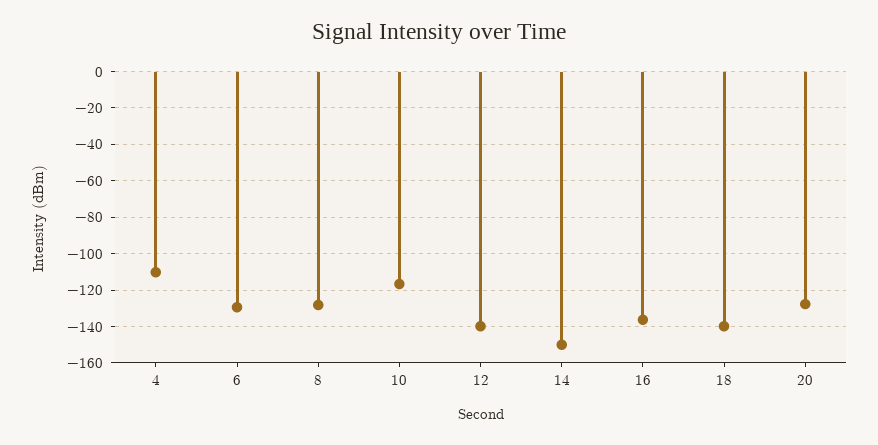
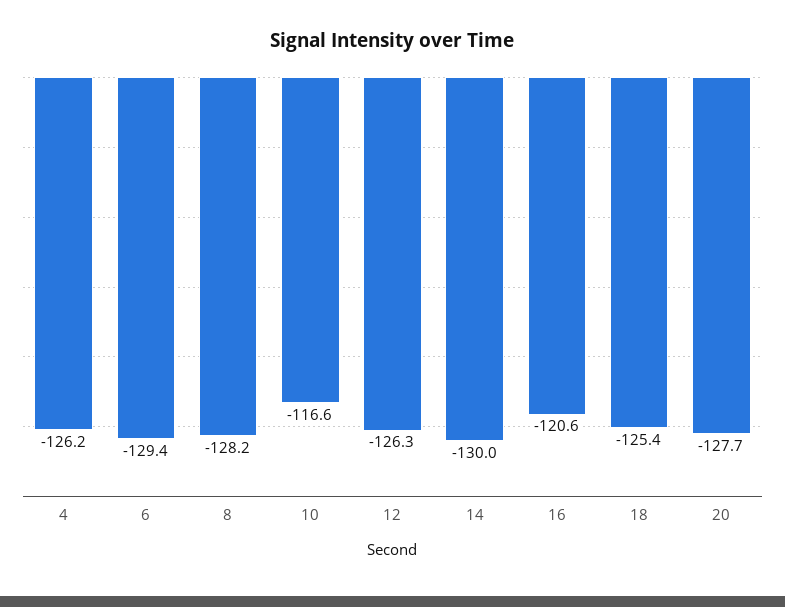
  {
-   "4": -110,
+   "4": -126.2,
    "6": -129.4,
    "8": -128.2,
    "10": -116.6,
-   "12": -140,
+   "12": -126.3,
-   "14": -150,
+   "14": -130,
-   "16": -135,
+   "16": -120.6,
-   "18": -140,
+   "18": -125.4,
    "20": -127.7
  }

